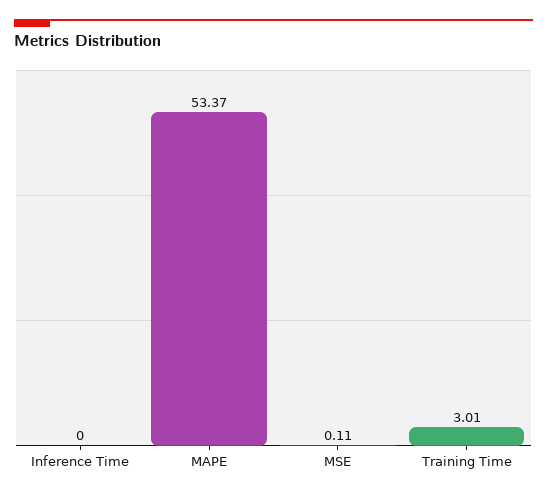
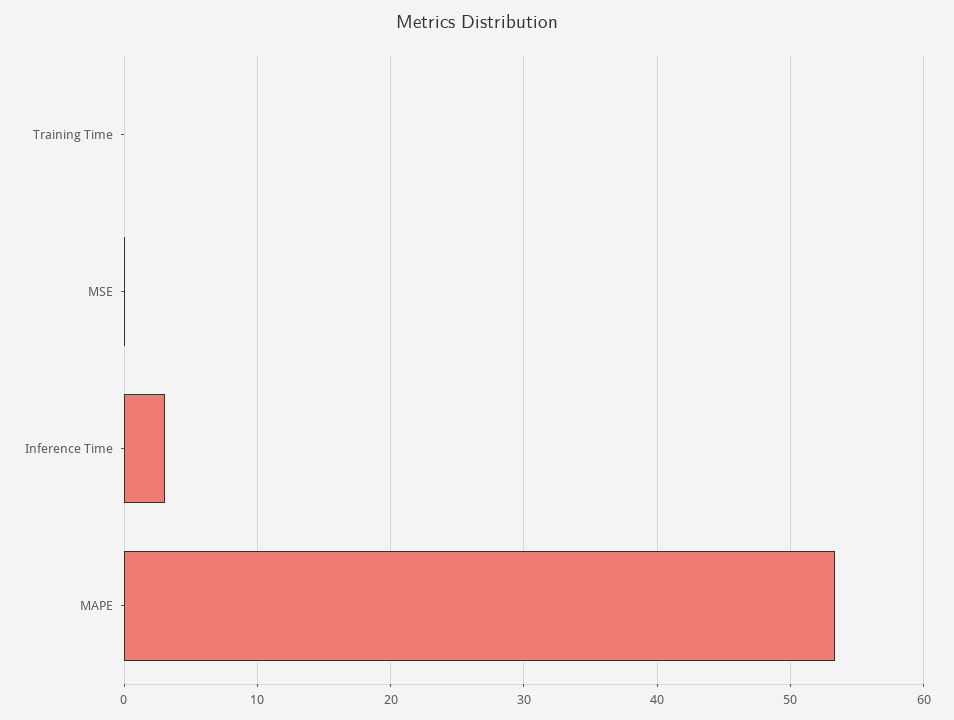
  {
-   "Inference Time": 0,
+   "Inference Time": 3,
    "MAPE": 53.37,
    "MSE": 0.11,
-   "Training Time": 3.01
+   "Training Time": 0
  }

